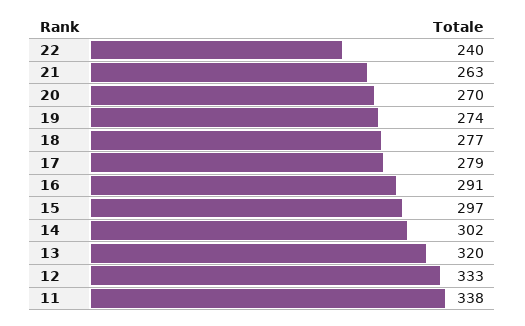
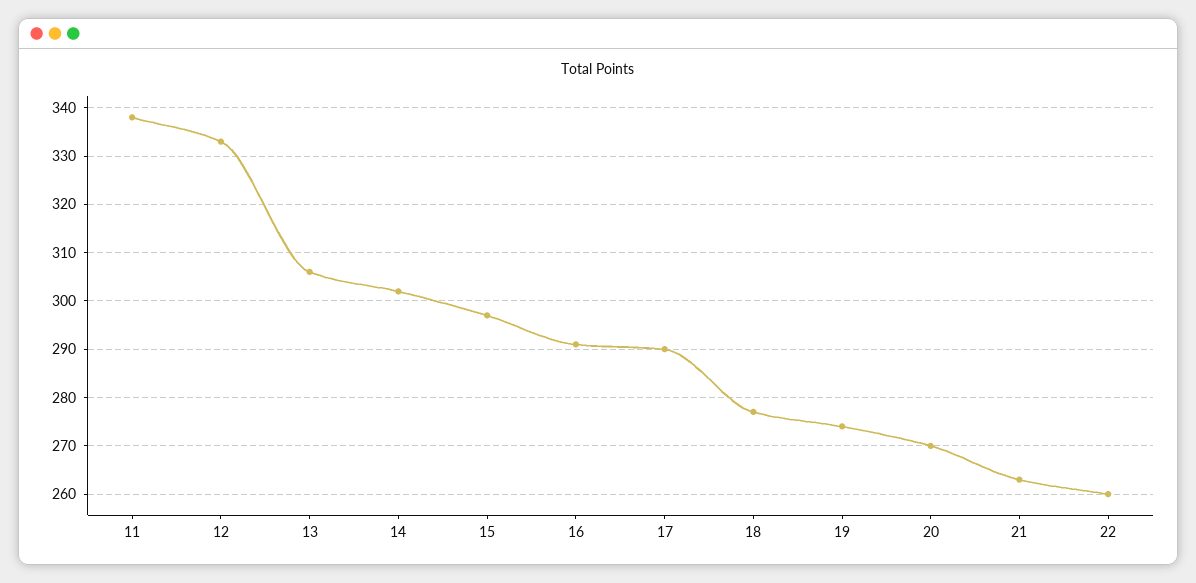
  {
-   "22": 240,
+   "22": 260,
    "21": 263,
    "20": 270,
    "19": 274,
    "18": 277,
-   "17": 279,
+   "17": 290,
    "16": 291,
    "15": 297,
    "14": 302,
-   "13": 320,
+   "13": 305,
    "12": 333,
    "11": 338
  }

